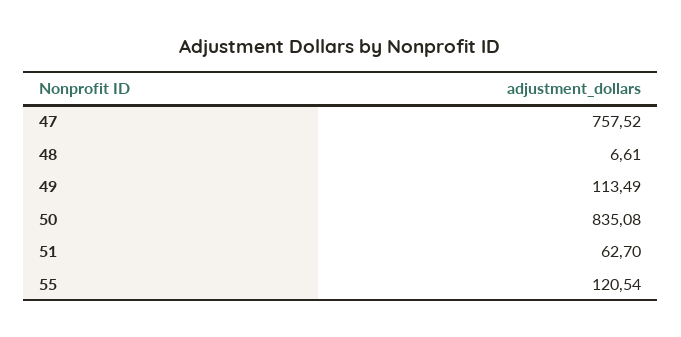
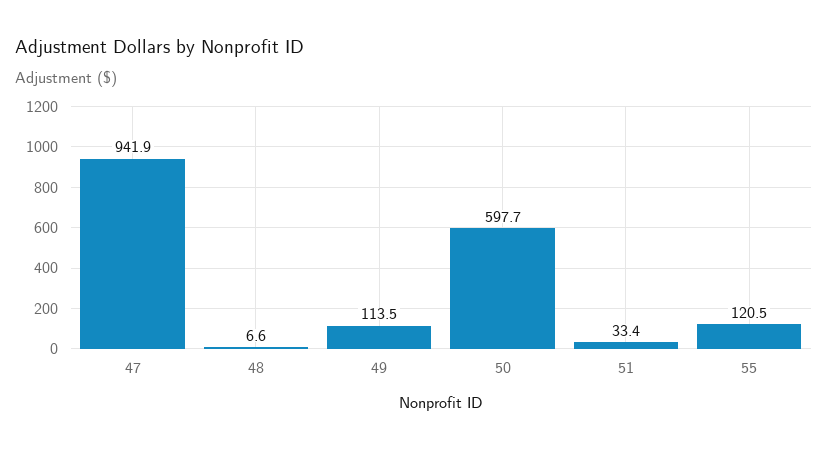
  {
-   "47": 757.52,
+   "47": 941.9,
    "48": 6.61,
    "49": 113.49,
-   "50": 835.08,
+   "50": 597.7,
-   "51": 62.7,
+   "51": 33.4,
    "55": 120.54
  }

